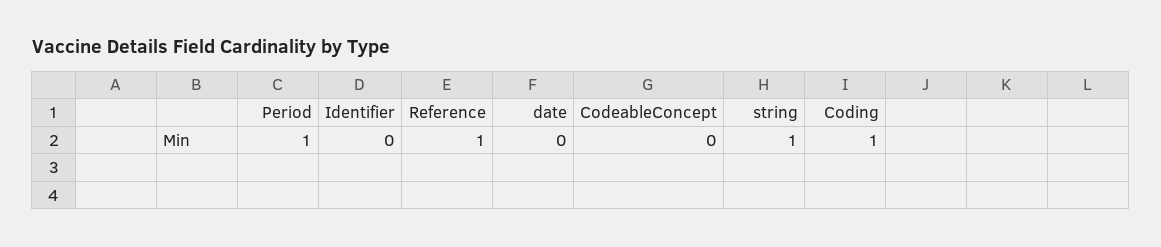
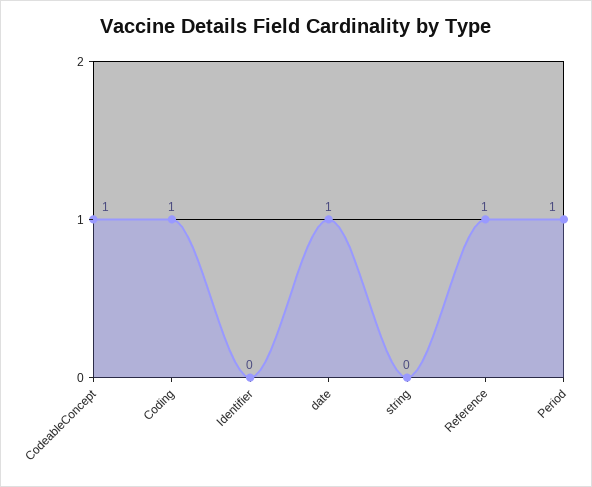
  {
    "Period": 1,
    "Identifier": 0,
    "Reference": 1,
-   "date": 0,
+   "date": 1,
-   "CodeableConcept": 0,
+   "CodeableConcept": 1,
-   "string": 1,
+   "string": 0,
    "Coding": 1
  }

